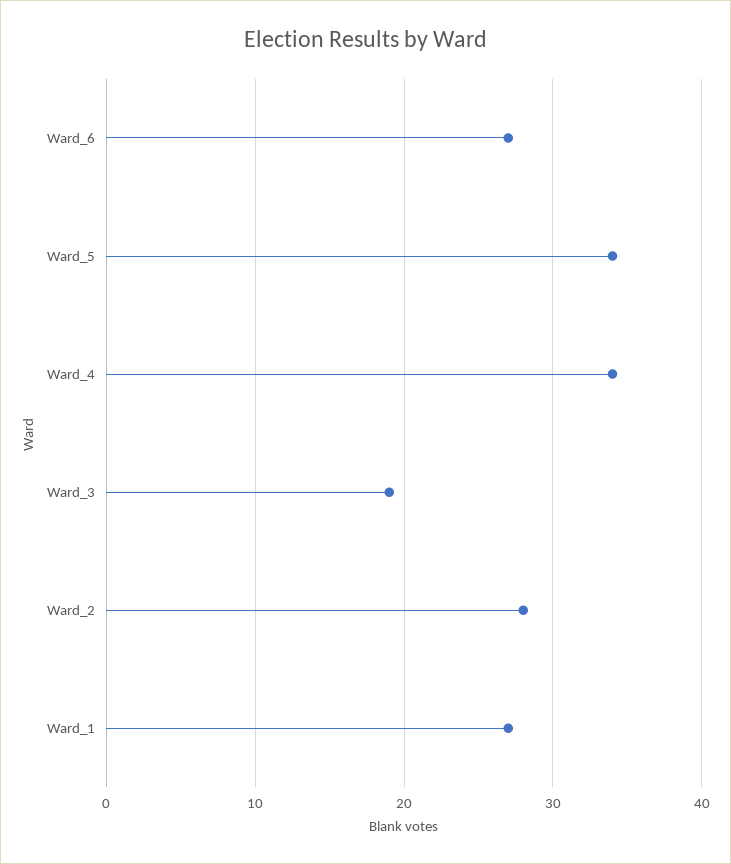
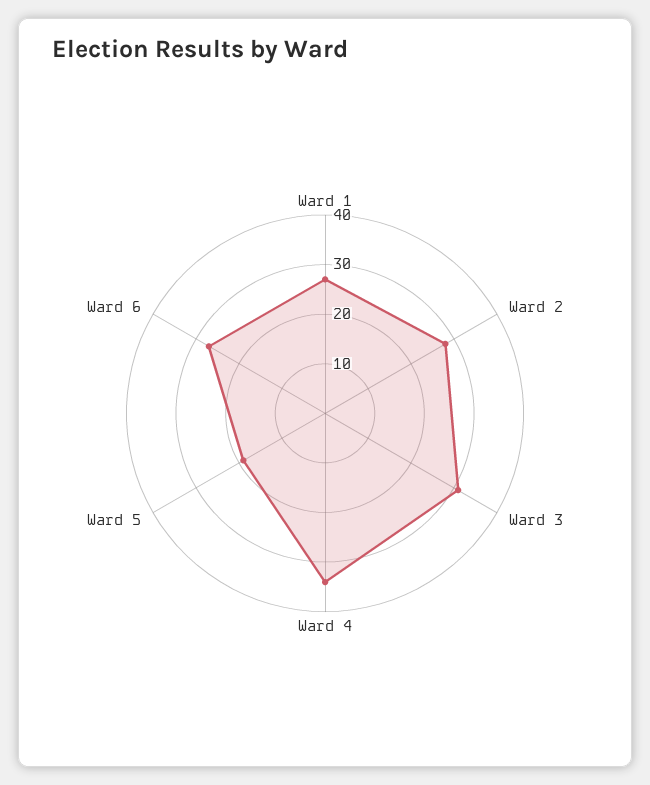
  {
    "Ward_6": 27,
-   "Ward_5": 34,
+   "Ward_5": 20,
    "Ward_4": 34,
-   "Ward_3": 19,
+   "Ward_3": 30,
    "Ward_2": 28,
    "Ward_1": 27
  }

